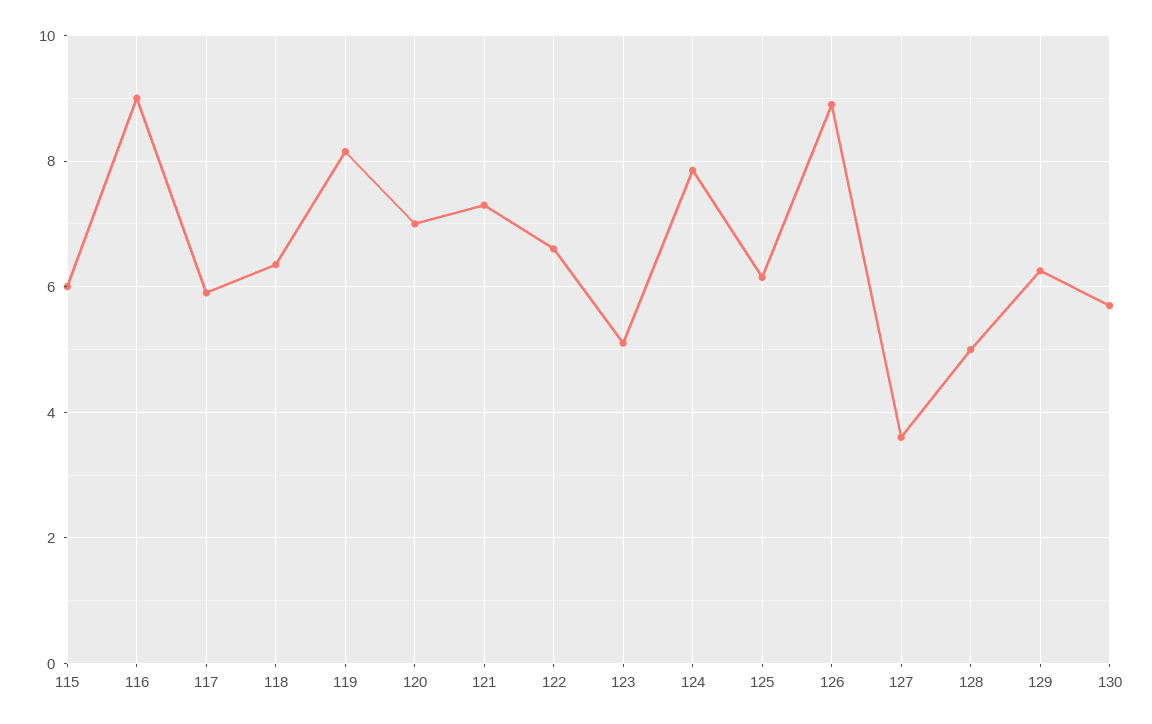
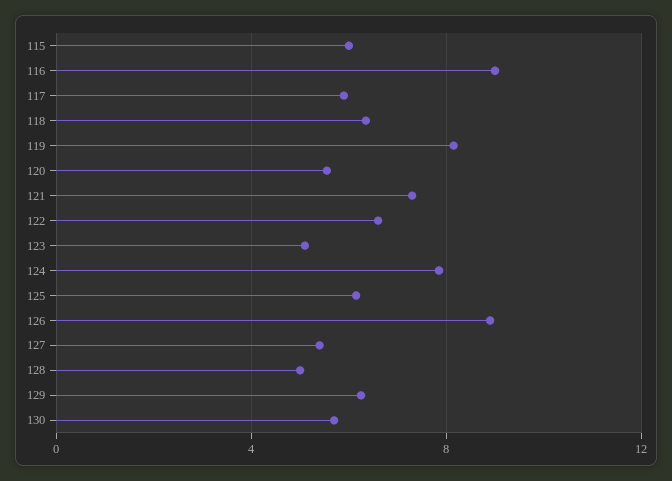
  {
    "115": 6,
    "116": 9,
    "117": 6,
    "118": 6.4,
    "119": 8.2,
-   "120": 7,
+   "120": 5.5,
    "121": 7.4,
    "122": 6.6,
    "123": 5.2,
    "124": 7.8,
    "125": 6.2,
    "126": 9,
-   "127": 3.6,
+   "127": 5.5,
    "128": 5,
    "129": 6.2,
    "130": 5.8
  }

